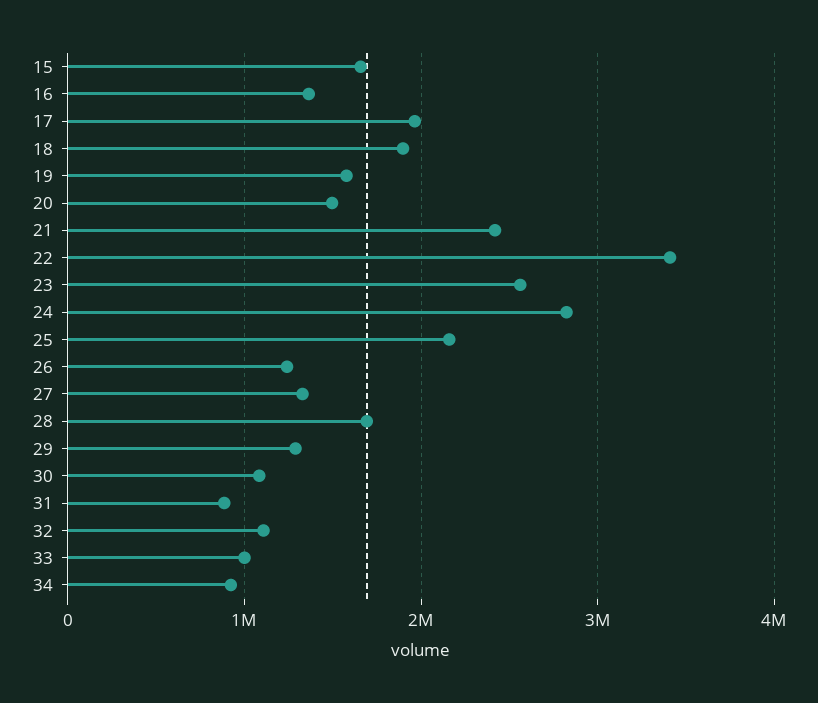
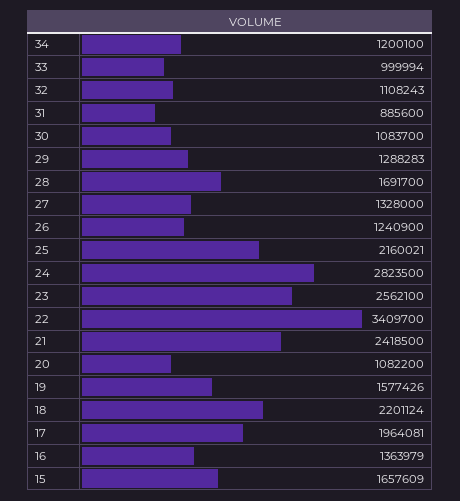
  {
    "15": 1657609,
    "16": 1363979,
    "17": 1964081,
-   "18": 1900000,
+   "18": 2201124,
    "19": 1577426,
-   "20": 1500000,
+   "20": 1082200,
    "21": 2418500,
    "22": 3409700,
    "23": 2562100,
    "24": 2823500,
    "25": 2160021,
    "26": 1240900,
    "27": 1328000,
    "28": 1691700,
    "29": 1288283,
    "30": 1083700,
    "31": 885600,
    "32": 1108243,
    "33": 999994,
-   "34": 900000
+   "34": 1200100
  }

